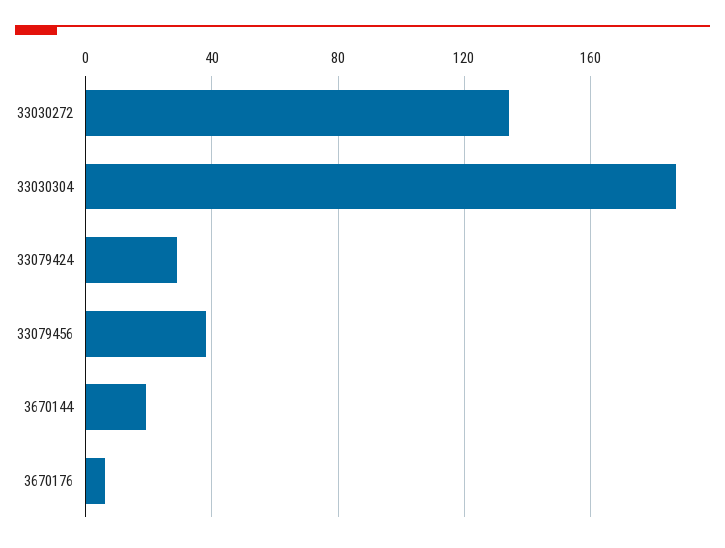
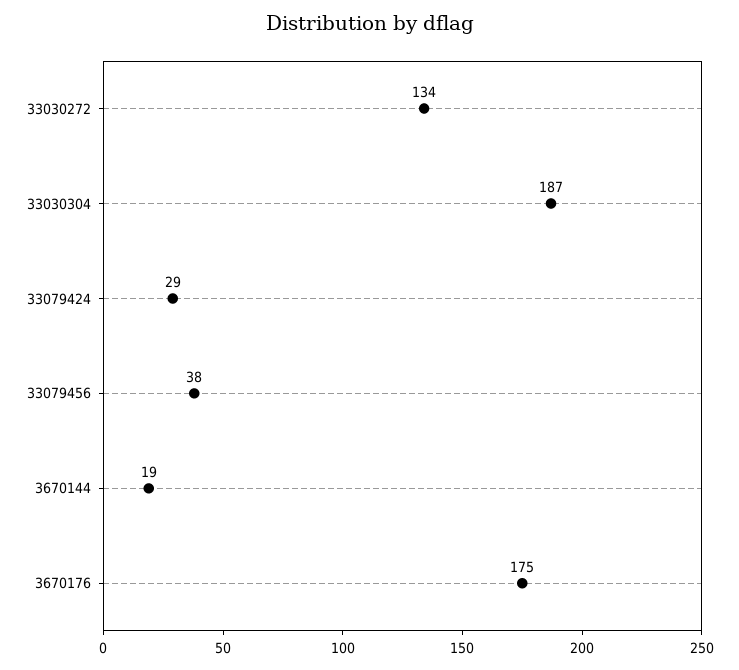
  {
    "33030272": 134,
    "33030304": 187,
    "33079424": 29,
    "33079456": 38,
    "3670144": 19,
-   "3670176": 5
+   "3670176": 175
  }

